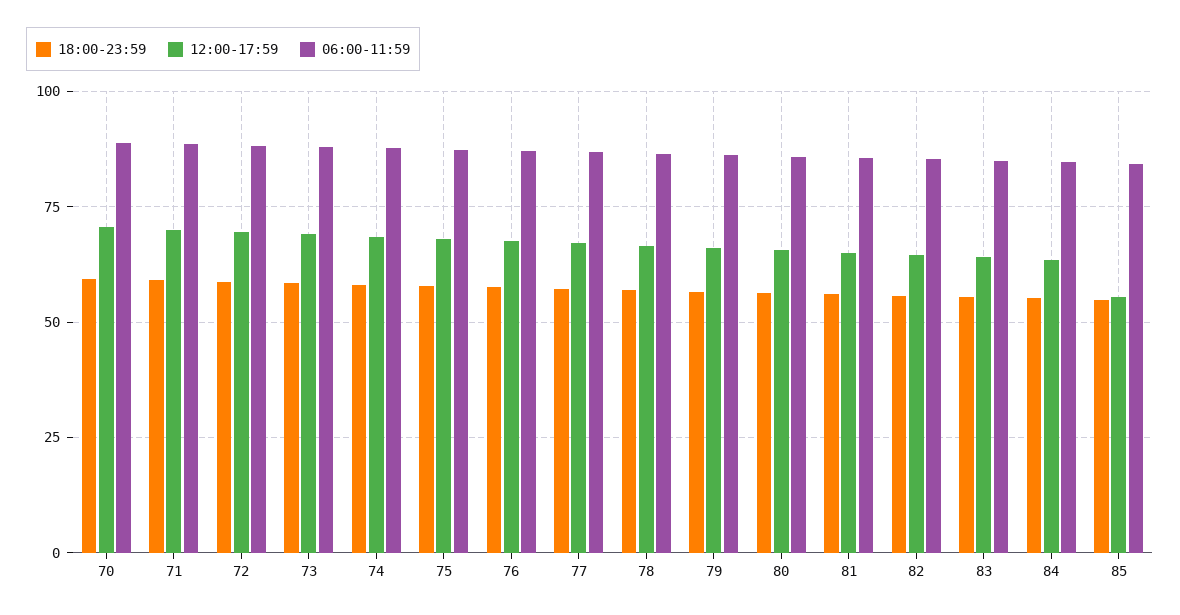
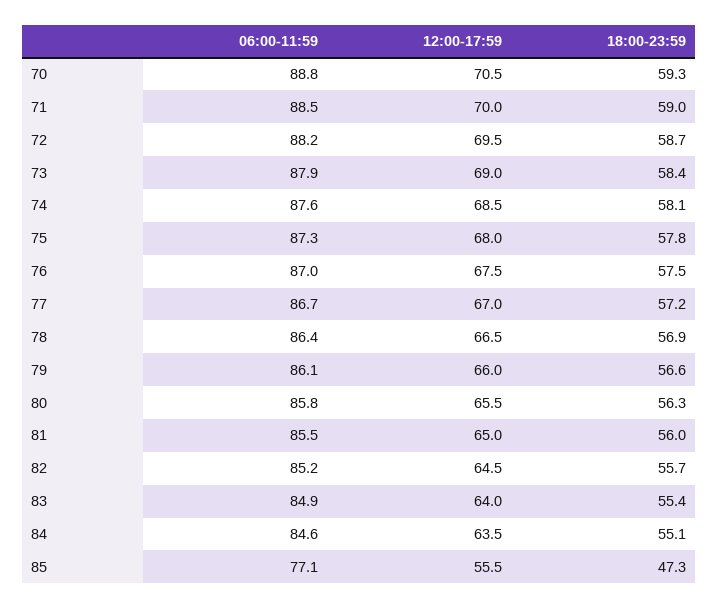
  {
    "18:00-23:59": {
      "70": 59.3,
      "71": 59,
      "72": 58.7,
      "73": 58.4,
      "74": 58.1,
      "75": 57.8,
      "76": 57.5,
      "77": 57.2,
      "78": 56.9,
      "79": 56.6,
      "80": 56.3,
      "81": 56,
      "82": 55.7,
      "83": 55.4,
      "84": 55.1,
-     "85": 55
+     "85": 47.3
    },
    "12:00-17:59": {
      "70": 70.5,
      "71": 70,
      "72": 69.5,
      "73": 69,
      "74": 68.5,
      "75": 68,
      "76": 67.5,
      "77": 67,
      "78": 66.5,
      "79": 66,
      "80": 65.5,
      "81": 65,
      "82": 64.5,
      "83": 64,
      "84": 63.5,
      "85": 55.5
    },
    "06:00-11:59": {
      "70": 88.8,
      "71": 88.5,
      "72": 88.2,
      "73": 87.9,
      "74": 87.6,
      "75": 87.3,
      "76": 87,
      "77": 86.7,
      "78": 86.4,
      "79": 86.1,
      "80": 85.8,
      "81": 85.5,
      "82": 85.2,
      "83": 84.9,
      "84": 84.6,
-     "85": 85
+     "85": 77.1
    }
  }

